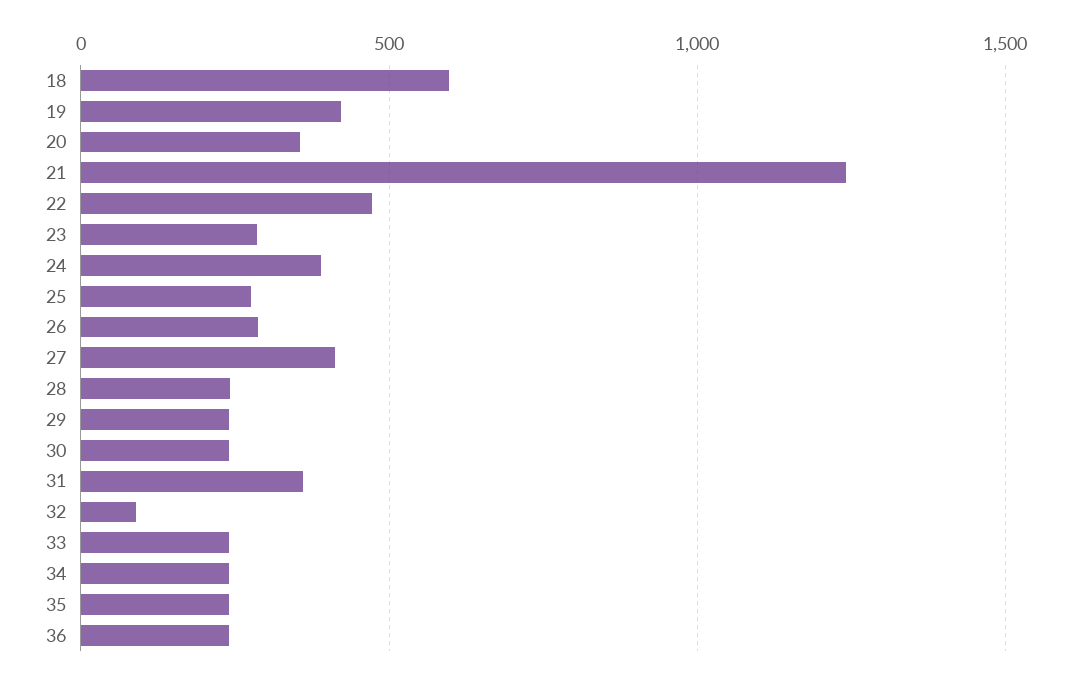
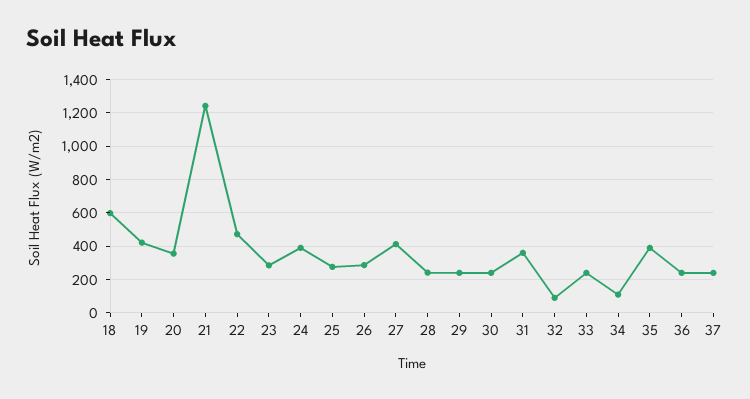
  {
    "18": 600,
    "19": 400,
    "20": 350,
    "21": 1250,
    "22": 450,
    "23": 300,
    "24": 400,
    "25": 300,
    "26": 300,
    "27": 400,
    "28": 250,
    "29": 250,
    "30": 250,
    "31": 350,
    "32": 100,
    "33": 250,
-   "34": 250,
+   "34": 100,
-   "35": 250,
+   "35": 400,
-   "36": 250
+   "36": 250,
+   "37": 250
  }

